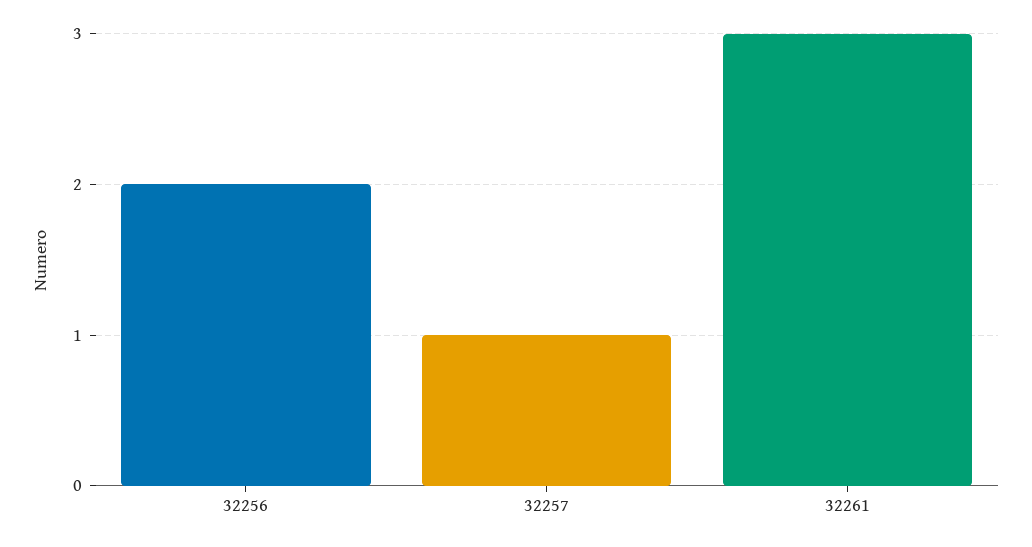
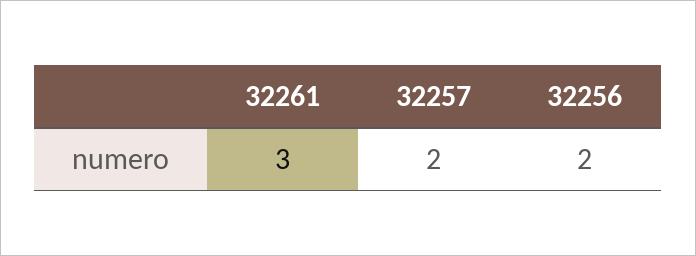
  {
    "32256": 2,
-   "32257": 1,
+   "32257": 2,
    "32261": 3
  }

